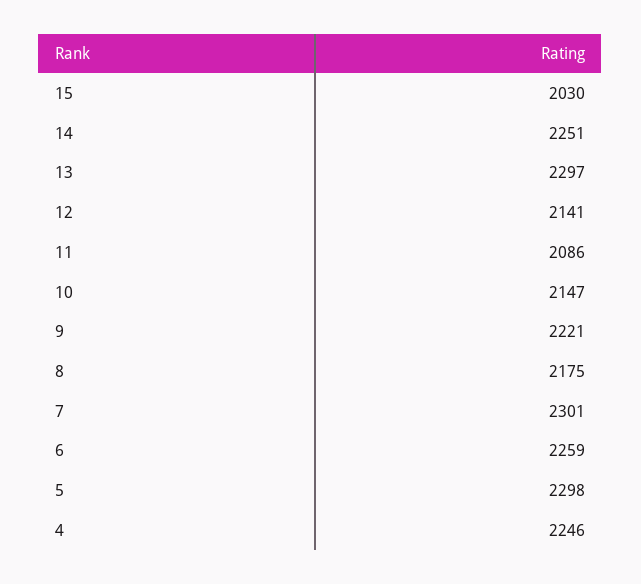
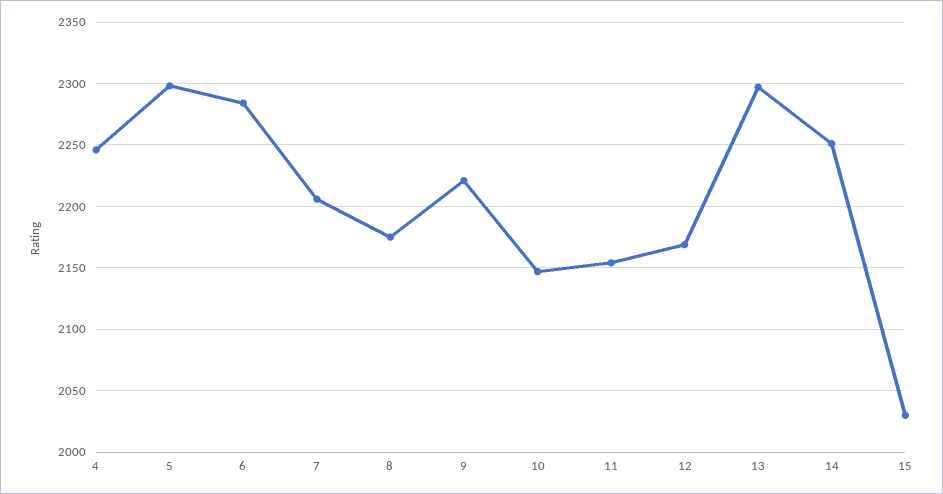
  {
    "15": 2030,
    "14": 2251,
    "13": 2297,
-   "12": 2141,
+   "12": 2170,
-   "11": 2086,
+   "11": 2155,
    "10": 2147,
    "9": 2221,
    "8": 2175,
-   "7": 2301,
+   "7": 2205,
-   "6": 2259,
+   "6": 2285,
    "5": 2298,
    "4": 2246
  }

